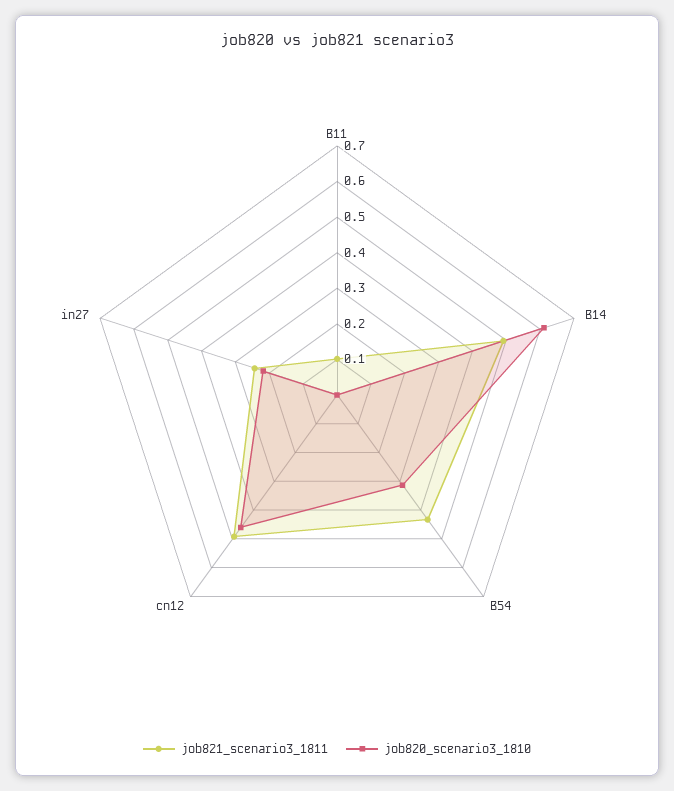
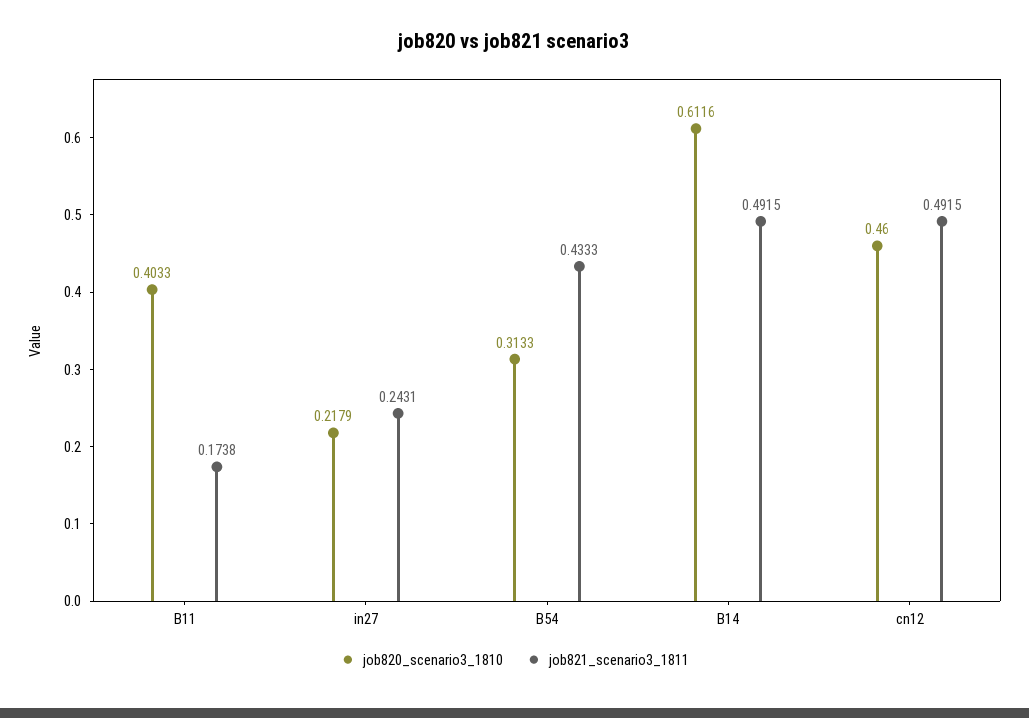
  {
    "job821_scenario3_1811": {
-     "B11": 0.1,
+     "B11": 0.1738,
      "B14": 0.4915,
      "B54": 0.4333,
      "cn12": 0.4915,
      "in27": 0.2431
    },
    "job820_scenario3_1810": {
-     "B11": 0,
+     "B11": 0.4033,
      "B14": 0.6116,
      "B54": 0.3133,
      "cn12": 0.46,
      "in27": 0.2179
    }
  }

